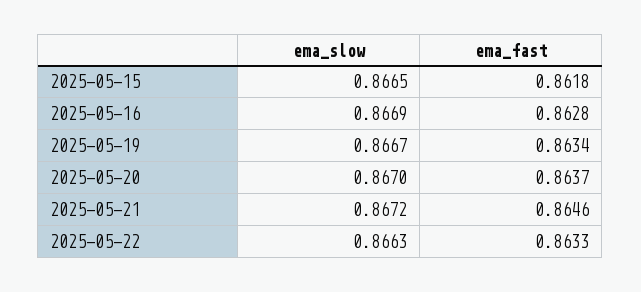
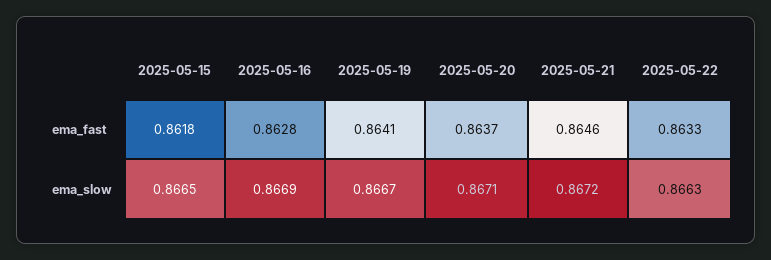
  {
    "ema_slow": {
      "2025-05-15": 0.8665,
      "2025-05-16": 0.8669,
      "2025-05-19": 0.8667,
-     "2025-05-20": 0.867,
+     "2025-05-20": 0.8671,
      "2025-05-21": 0.8672,
      "2025-05-22": 0.8663
    },
    "ema_fast": {
      "2025-05-15": 0.8618,
      "2025-05-16": 0.8628,
-     "2025-05-19": 0.8634,
+     "2025-05-19": 0.8641,
      "2025-05-20": 0.8637,
      "2025-05-21": 0.8646,
      "2025-05-22": 0.8633
    }
  }

